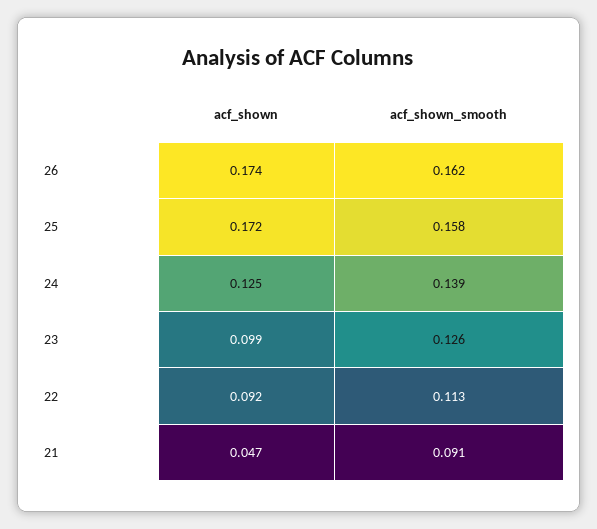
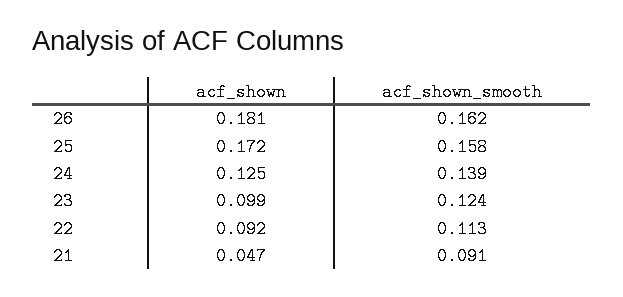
  {
    "acf_shown": {
-     "26": 0.174,
+     "26": 0.181,
      "25": 0.172,
      "24": 0.125,
      "23": 0.099,
      "22": 0.092,
      "21": 0.047
    },
    "acf_shown_smooth": {
      "26": 0.162,
      "25": 0.158,
      "24": 0.139,
-     "23": 0.126,
+     "23": 0.124,
      "22": 0.113,
      "21": 0.091
    }
  }

